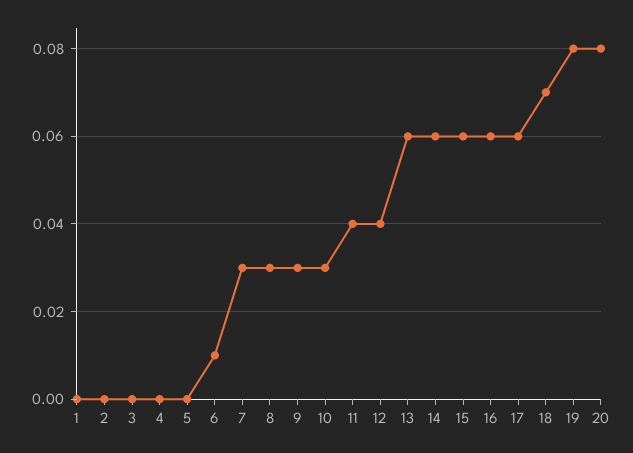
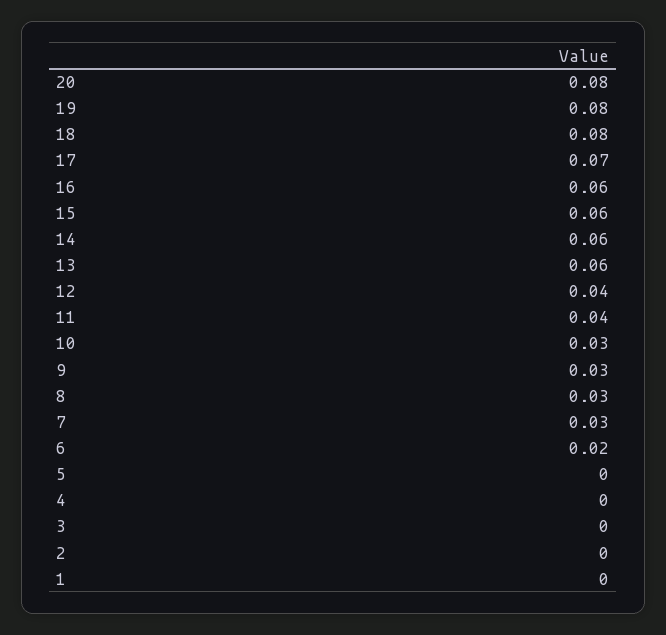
  {
    "1": 0,
    "2": 0,
    "3": 0,
    "4": 0,
    "5": 0,
-   "6": 0.01,
+   "6": 0.02,
    "7": 0.03,
    "8": 0.03,
    "9": 0.03,
    "10": 0.03,
    "11": 0.04,
    "12": 0.04,
    "13": 0.06,
    "14": 0.06,
    "15": 0.06,
    "16": 0.06,
-   "17": 0.06,
+   "17": 0.07,
-   "18": 0.07,
+   "18": 0.08,
    "19": 0.08,
    "20": 0.08
  }

